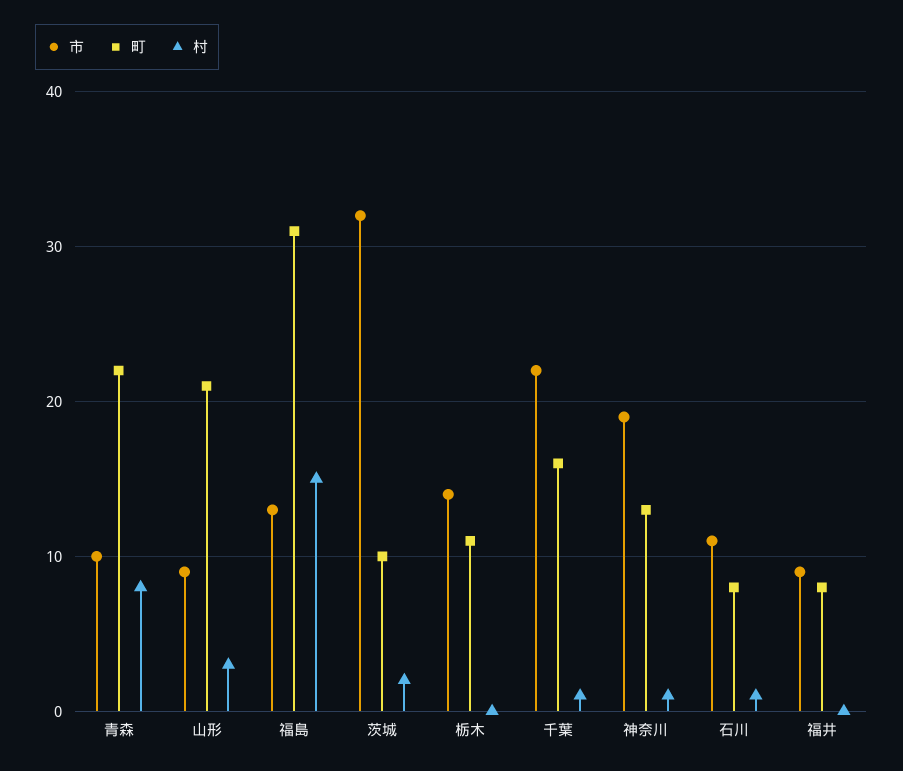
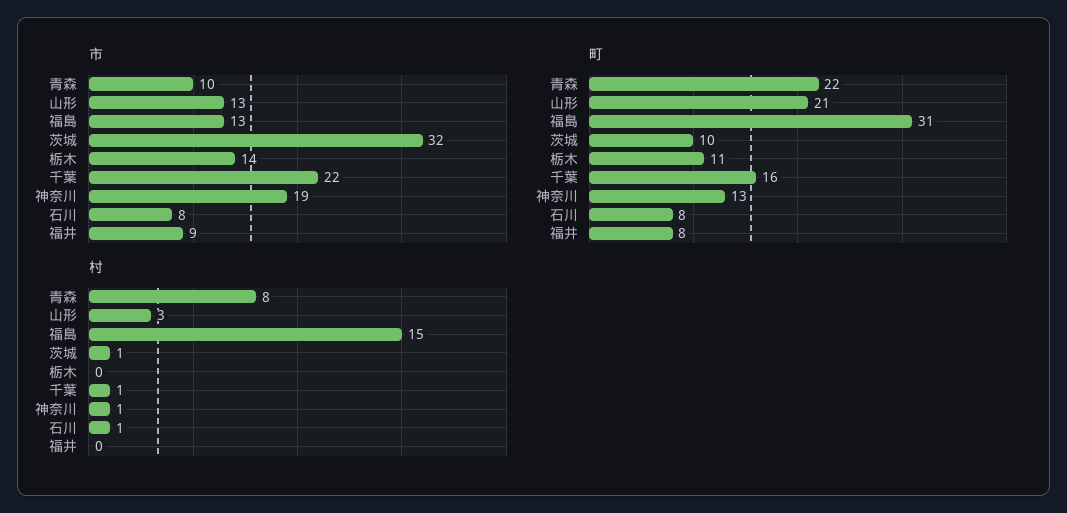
  {
    "市": {
      "青森": 10,
-     "山形": 9,
+     "山形": 13,
      "福島": 13,
      "茨城": 32,
      "栃木": 14,
      "千葉": 22,
      "神奈川": 19,
-     "石川": 11,
+     "石川": 8,
      "福井": 9
    },
    "町": {
      "青森": 22,
      "山形": 21,
      "福島": 31,
      "茨城": 10,
      "栃木": 11,
      "千葉": 16,
      "神奈川": 13,
      "石川": 8,
      "福井": 8
    },
    "村": {
      "青森": 8,
      "山形": 3,
      "福島": 15,
-     "茨城": 2,
+     "茨城": 1,
      "栃木": 0,
      "千葉": 1,
      "神奈川": 1,
      "石川": 1,
      "福井": 0
    }
  }

